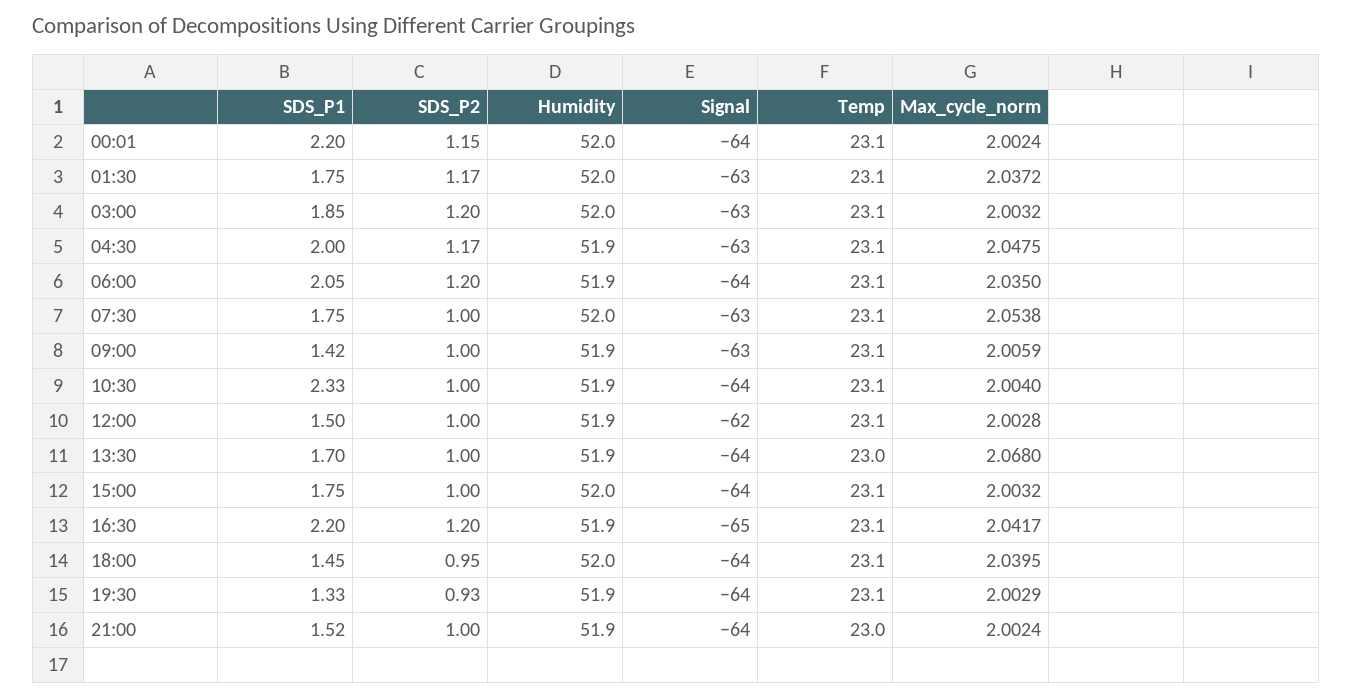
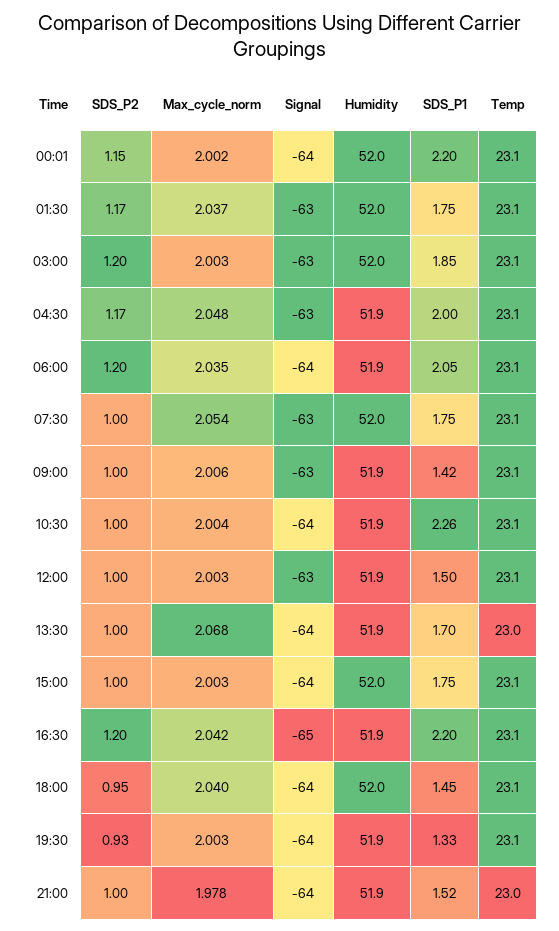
  {
    "SDS_P1": {
      "00:01": 2.2,
      "01:30": 1.75,
      "03:00": 1.85,
      "04:30": 2,
      "06:00": 2.05,
      "07:30": 1.75,
      "09:00": 1.42,
-     "10:30": 2.33,
+     "10:30": 2.26,
      "12:00": 1.5,
      "13:30": 1.7,
      "15:00": 1.75,
      "16:30": 2.2,
      "18:00": 1.45,
      "19:30": 1.33,
      "21:00": 1.52
    },
    "SDS_P2": {
      "00:01": 1.15,
      "01:30": 1.17,
      "03:00": 1.2,
      "04:30": 1.17,
      "06:00": 1.2,
      "07:30": 1,
      "09:00": 1,
      "10:30": 1,
      "12:00": 1,
      "13:30": 1,
      "15:00": 1,
      "16:30": 1.2,
      "18:00": 0.95,
      "19:30": 0.93,
      "21:00": 1
    },
    "Humidity": {
      "00:01": 52,
      "01:30": 52,
      "03:00": 52,
      "04:30": 51.9,
      "06:00": 51.9,
      "07:30": 52,
      "09:00": 51.9,
      "10:30": 51.9,
      "12:00": 51.9,
      "13:30": 51.9,
      "15:00": 52,
      "16:30": 51.9,
      "18:00": 52,
      "19:30": 51.9,
      "21:00": 51.9
    },
    "Signal": {
      "00:01": -64,
      "01:30": -63,
      "03:00": -63,
      "04:30": -63,
      "06:00": -64,
      "07:30": -63,
      "09:00": -63,
      "10:30": -64,
-     "12:00": -62,
+     "12:00": -63,
      "13:30": -64,
      "15:00": -64,
      "16:30": -65,
      "18:00": -64,
      "19:30": -64,
      "21:00": -64
    },
    "Temp": {
      "00:01": 23.1,
      "01:30": 23.1,
      "03:00": 23.1,
      "04:30": 23.1,
      "06:00": 23.1,
      "07:30": 23.1,
      "09:00": 23.1,
      "10:30": 23.1,
      "12:00": 23.1,
      "13:30": 23,
      "15:00": 23.1,
      "16:30": 23.1,
      "18:00": 23.1,
      "19:30": 23.1,
      "21:00": 23
    },
    "Max_cycle_norm": {
      "00:01": 2.0024,
      "01:30": 2.0372,
      "03:00": 2.0032,
      "04:30": 2.0475,
      "06:00": 2.035,
      "07:30": 2.0538,
      "09:00": 2.0059,
      "10:30": 2.004,
      "12:00": 2.0028,
      "13:30": 2.068,
      "15:00": 2.0032,
      "16:30": 2.0417,
      "18:00": 2.0395,
      "19:30": 2.0029,
-     "21:00": 2.0024
+     "21:00": 1.978
    }
  }

